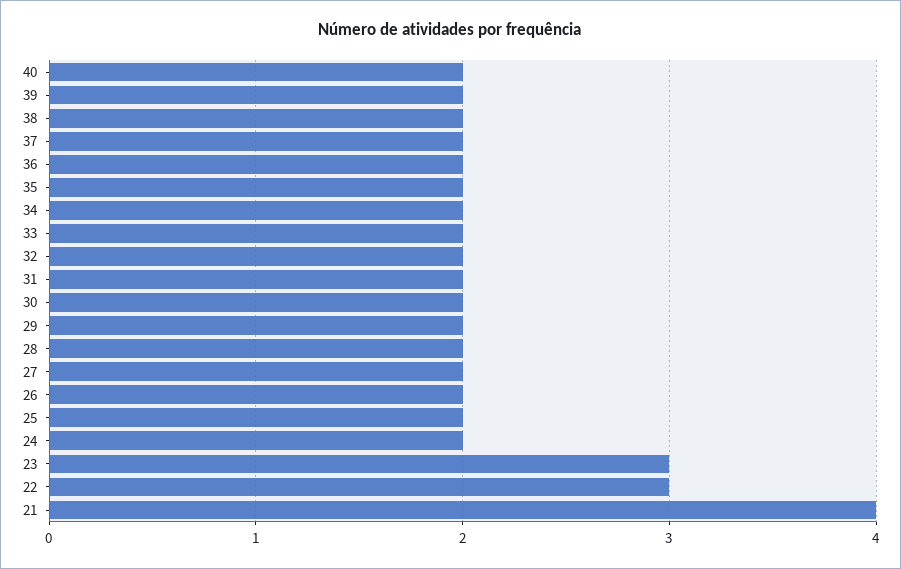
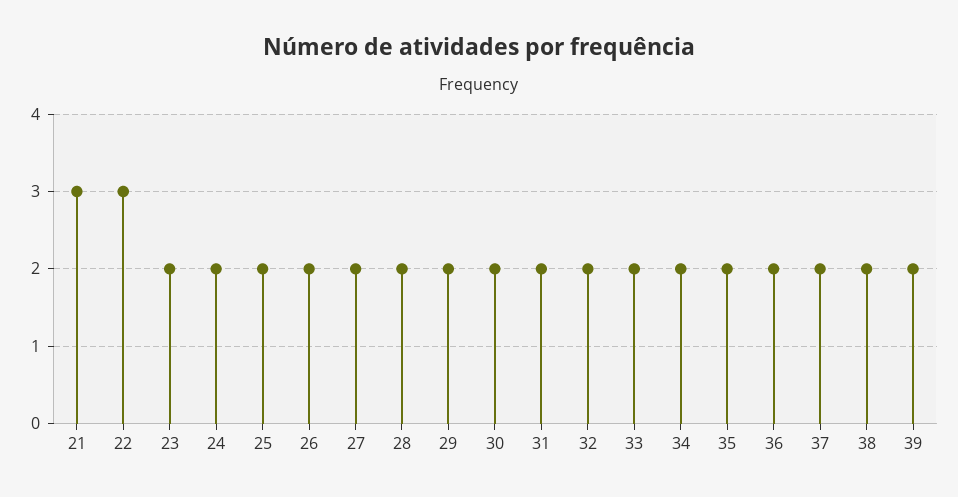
  {
-   "40": 2,
    "39": 2,
    "38": 2,
    "37": 2,
    "36": 2,
    "35": 2,
    "34": 2,
    "33": 2,
    "32": 2,
    "31": 2,
    "30": 2,
    "29": 2,
    "28": 2,
    "27": 2,
    "26": 2,
    "25": 2,
    "24": 2,
-   "23": 3,
+   "23": 2,
    "22": 3,
-   "21": 4
+   "21": 3
  }

